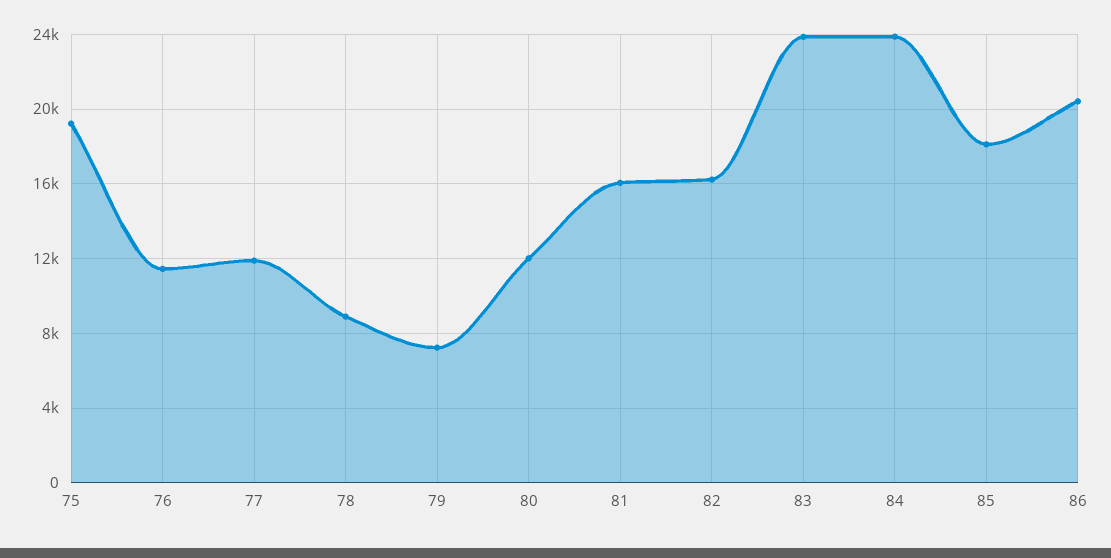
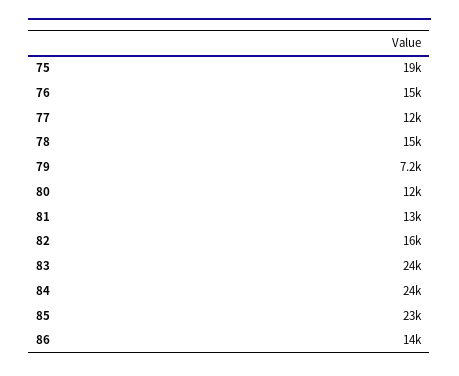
  {
    "75": 19000,
-   "76": 11500,
+   "76": 15000,
    "77": 12000,
-   "78": 9000,
+   "78": 15000,
    "79": 7200,
    "80": 12000,
-   "81": 16000,
+   "81": 13000,
    "82": 16000,
    "83": 24000,
    "84": 24000,
-   "85": 18000,
+   "85": 23000,
-   "86": 20500
+   "86": 14000
  }

